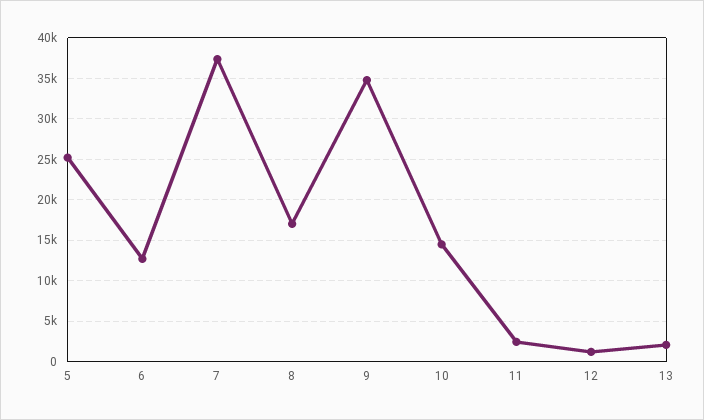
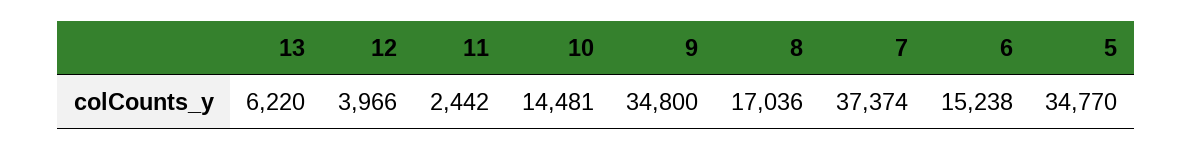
  {
-   "5": 25000,
+   "5": 34770,
-   "6": 13000,
+   "6": 15238,
    "7": 37374,
    "8": 17036,
    "9": 34800,
    "10": 14481,
    "11": 2442,
-   "12": 1000,
+   "12": 3966,
-   "13": 2000
+   "13": 6220
  }

